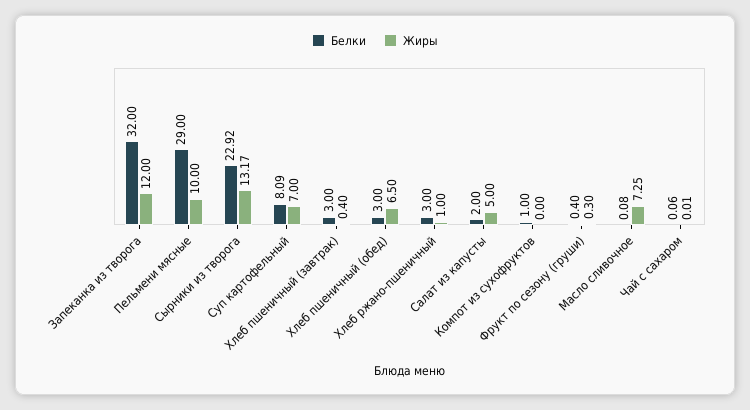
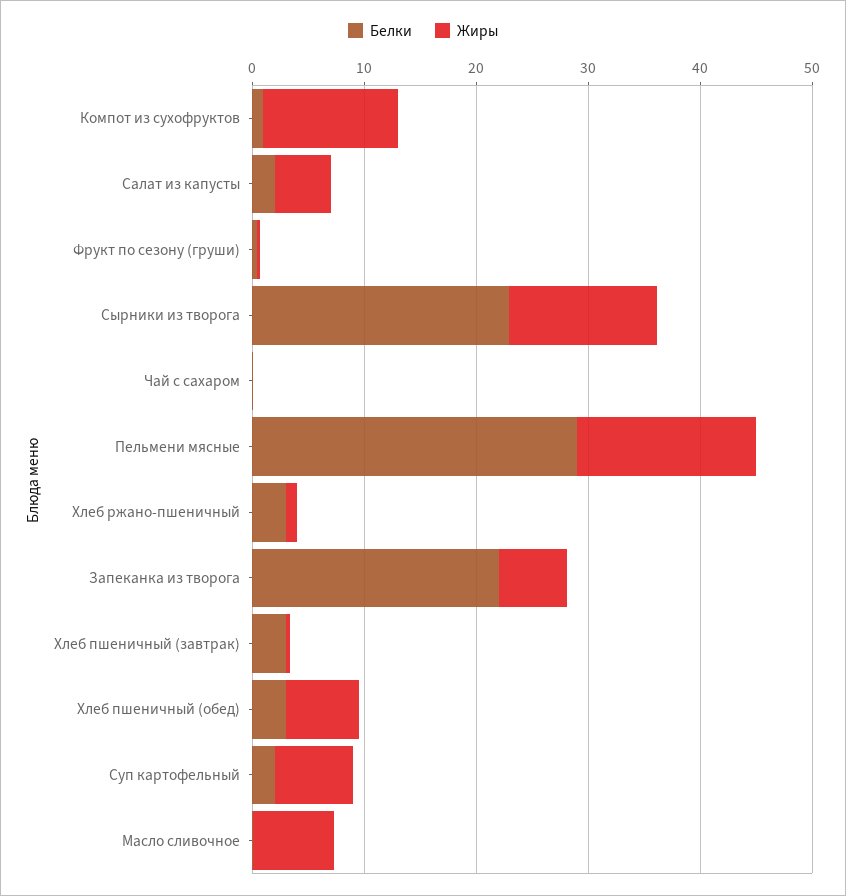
  {
    "Белки": {
-     "Запеканка из творога": 32,
+     "Запеканка из творога": 22,
      "Пельмени мясные": 29,
      "Сырники из творога": 22.92,
-     "Суп картофельный": 8.09,
+     "Суп картофельный": 2,
      "Хлеб пшеничный (завтрак)": 3,
      "Хлеб пшеничный (обед)": 3,
      "Хлеб ржано-пшеничный": 3,
      "Салат из капусты": 2,
      "Компот из сухофруктов": 1,
      "Фрукт по сезону (груши)": 0.4,
      "Масло сливочное": 0.08,
      "Чай с сахаром": 0.06
    },
    "Жиры": {
-     "Запеканка из творога": 12,
+     "Запеканка из творога": 6,
-     "Пельмени мясные": 10,
+     "Пельмени мясные": 16,
      "Сырники из творога": 13.17,
      "Суп картофельный": 7,
      "Хлеб пшеничный (завтрак)": 0.4,
      "Хлеб пшеничный (обед)": 6.5,
      "Хлеб ржано-пшеничный": 1,
      "Салат из капусты": 5,
-     "Компот из сухофруктов": 0,
+     "Компот из сухофруктов": 12,
      "Фрукт по сезону (груши)": 0.3,
      "Масло сливочное": 7.25,
      "Чай с сахаром": 0.01
    }
  }

